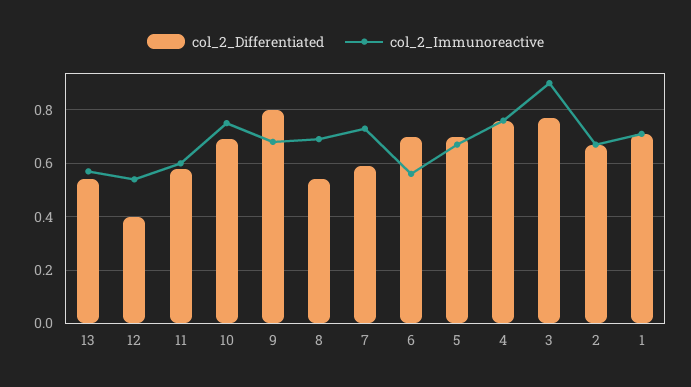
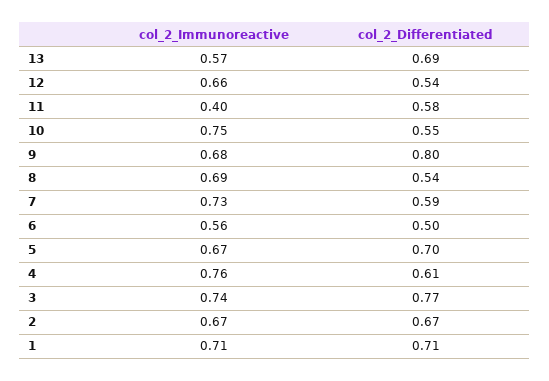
  {
    "col_2_Differentiated": {
-     "13": 0.55,
+     "13": 0.69,
-     "12": 0.4,
+     "12": 0.54,
      "11": 0.58,
-     "10": 0.7,
+     "10": 0.55,
      "9": 0.8,
      "8": 0.54,
      "7": 0.59,
-     "6": 0.7,
+     "6": 0.5,
      "5": 0.7,
-     "4": 0.75,
+     "4": 0.61,
      "3": 0.77,
      "2": 0.67,
      "1": 0.71
    },
    "col_2_Immunoreactive": {
      "13": 0.57,
-     "12": 0.55,
+     "12": 0.66,
-     "11": 0.6,
+     "11": 0.4,
      "10": 0.75,
      "9": 0.68,
      "8": 0.69,
      "7": 0.73,
      "6": 0.56,
      "5": 0.67,
      "4": 0.76,
-     "3": 0.9,
+     "3": 0.74,
      "2": 0.67,
      "1": 0.71
    }
  }

